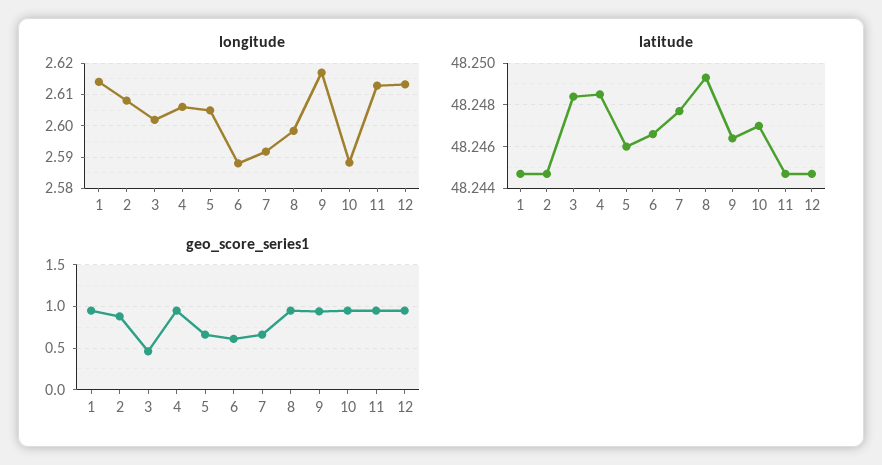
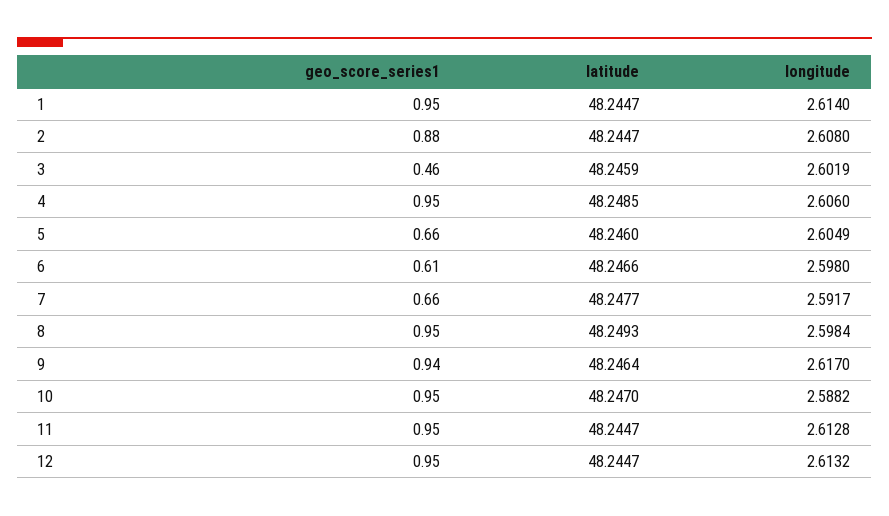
  {
    "longitude": {
      "1": 2.614,
      "2": 2.608,
      "3": 2.6019,
      "4": 2.606,
      "5": 2.6049,
-     "6": 2.588,
+     "6": 2.598,
      "7": 2.5917,
      "8": 2.5984,
      "9": 2.617,
      "10": 2.5882,
      "11": 2.6128,
      "12": 2.6132
    },
    "latitude": {
      "1": 48.2447,
      "2": 48.2447,
-     "3": 48.2485,
+     "3": 48.2459,
      "4": 48.2485,
      "5": 48.246,
      "6": 48.2466,
      "7": 48.2477,
      "8": 48.2493,
      "9": 48.2464,
      "10": 48.247,
      "11": 48.2447,
      "12": 48.2447
    },
    "geo_score_series1": {
      "1": 0.95,
      "2": 0.88,
      "3": 0.46,
      "4": 0.95,
      "5": 0.66,
      "6": 0.61,
      "7": 0.66,
      "8": 0.95,
      "9": 0.94,
      "10": 0.95,
      "11": 0.95,
      "12": 0.95
    }
  }

